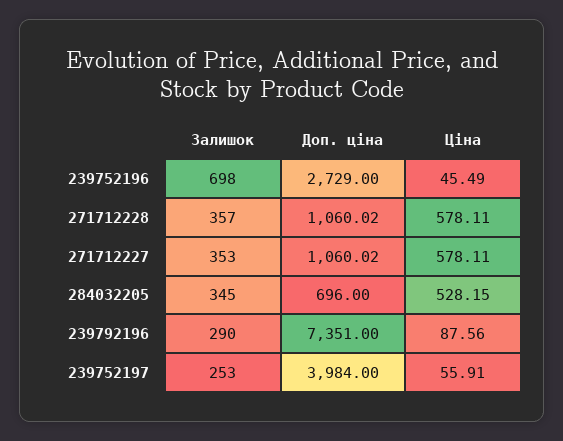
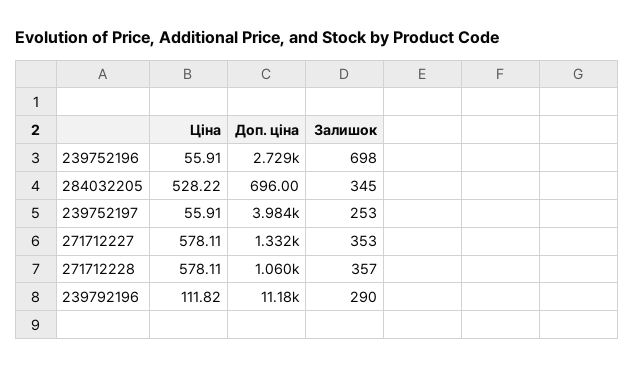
  {
    "Залишок": {
      "239752196": 698,
      "271712228": 357,
      "271712227": 353,
      "284032205": 345,
      "239792196": 290,
      "239752197": 253
    },
    "Доп. ціна": {
      "239752196": 2729,
      "271712228": 1060.02,
-     "271712227": 1060.02,
+     "271712227": 1332,
      "284032205": 696,
-     "239792196": 7351,
+     "239792196": 11180,
      "239752197": 3984
    },
    "Ціна": {
-     "239752196": 45.49,
+     "239752196": 55.91,
      "271712228": 578.11,
      "271712227": 578.11,
-     "284032205": 528.15,
+     "284032205": 528.22,
-     "239792196": 87.56,
+     "239792196": 111.82,
      "239752197": 55.91
    }
  }

